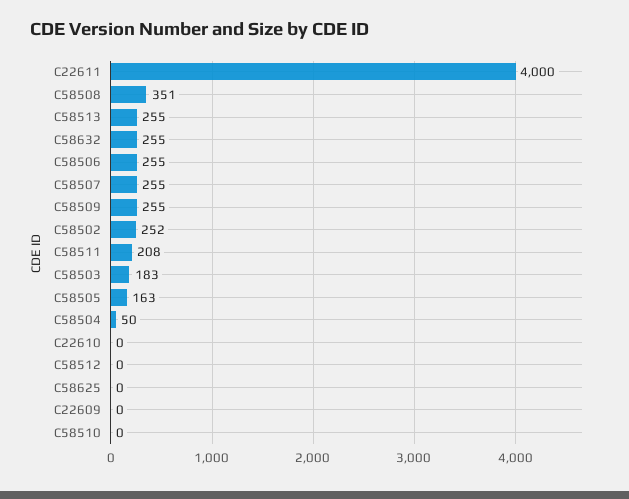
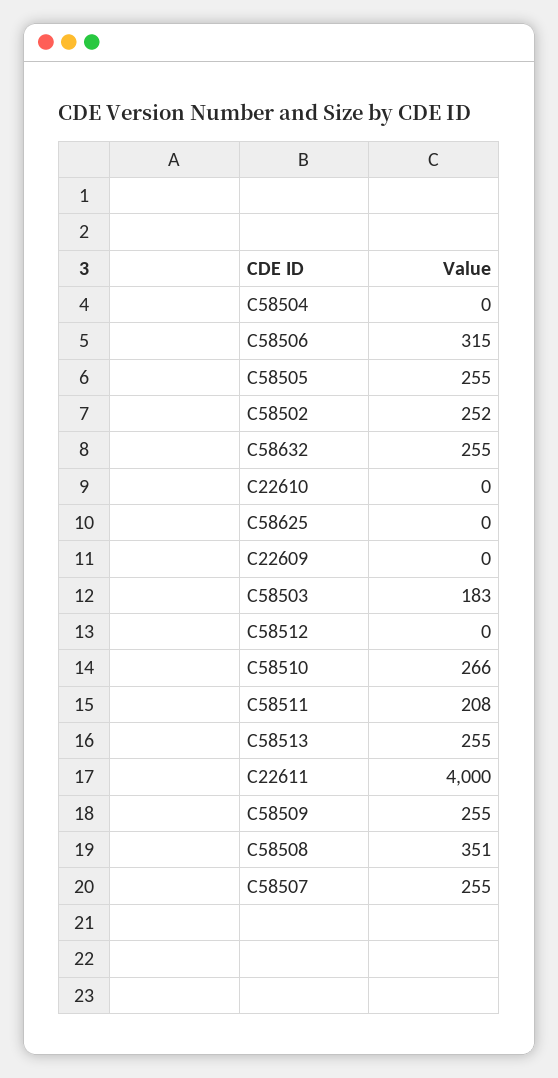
  {
    "C22611": 4000,
    "C58508": 351,
    "C58513": 255,
    "C58632": 255,
-   "C58506": 255,
+   "C58506": 315,
    "C58507": 255,
    "C58509": 255,
    "C58502": 252,
    "C58511": 208,
    "C58503": 183,
-   "C58505": 163,
+   "C58505": 255,
-   "C58504": 50,
+   "C58504": 0,
    "C22610": 0,
    "C58512": 0,
    "C58625": 0,
    "C22609": 0,
-   "C58510": 0
+   "C58510": 266
  }

